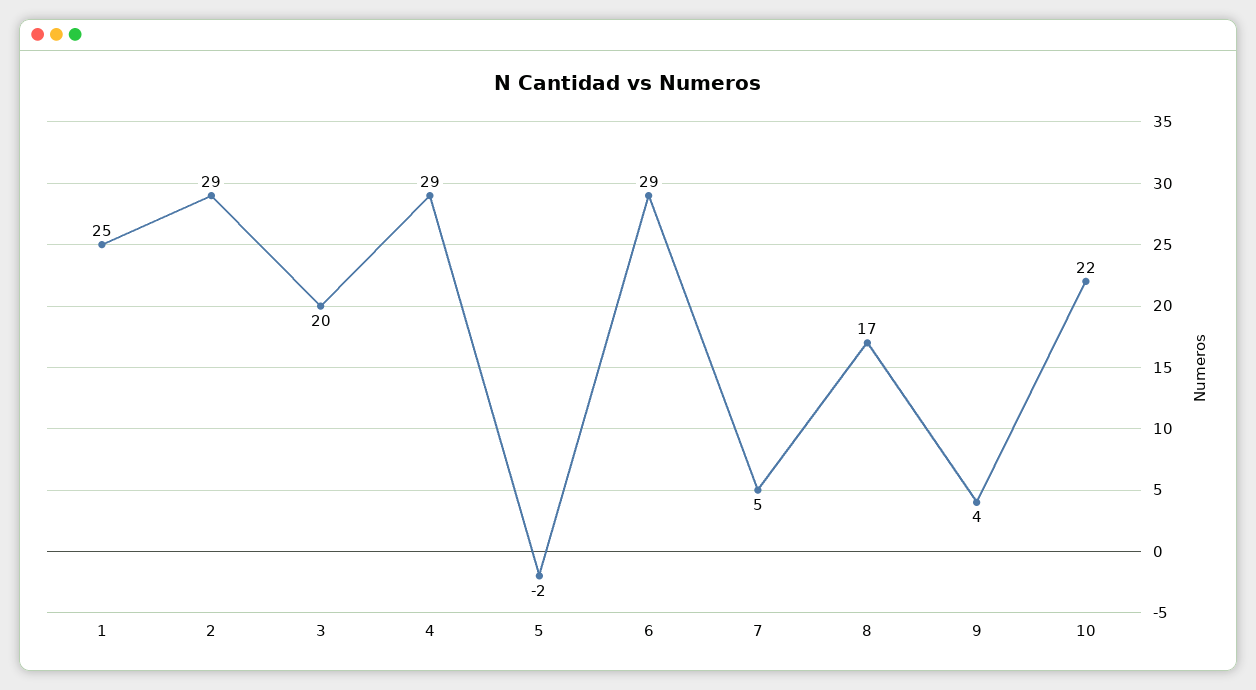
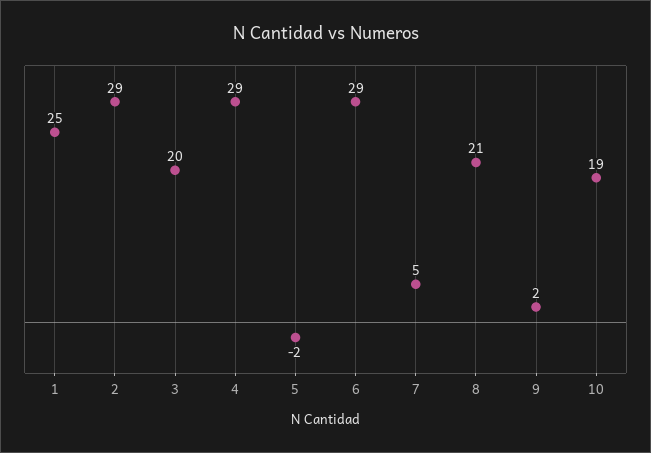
  {
    "1": 25,
    "2": 29,
    "3": 20,
    "4": 29,
    "5": -2,
    "6": 29,
    "7": 5,
-   "8": 17,
+   "8": 21,
-   "9": 4,
+   "9": 2,
-   "10": 22
+   "10": 19
  }

